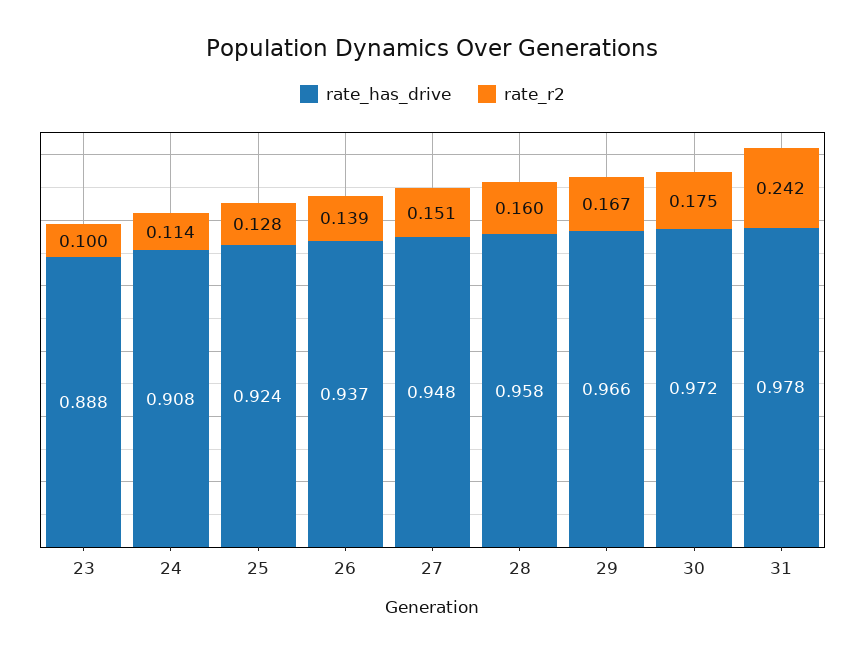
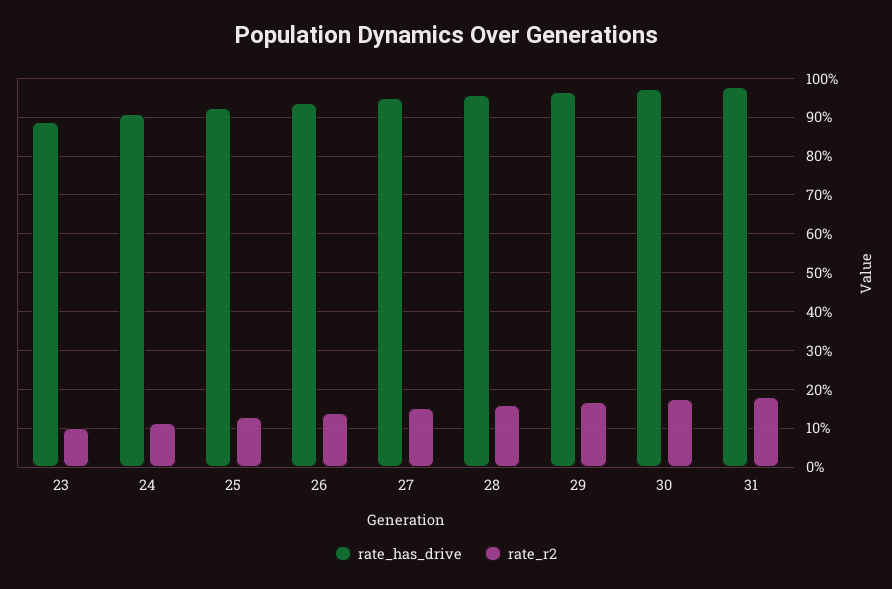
  {
    "rate_has_drive": {
      "23": 0.888,
      "24": 0.908,
      "25": 0.924,
      "26": 0.937,
      "27": 0.948,
      "28": 0.958,
      "29": 0.966,
      "30": 0.972,
      "31": 0.978
    },
    "rate_r2": {
      "23": 0.1,
      "24": 0.114,
      "25": 0.128,
      "26": 0.139,
      "27": 0.151,
      "28": 0.16,
      "29": 0.167,
      "30": 0.175,
-     "31": 0.242
+     "31": 0.18
    }
  }

